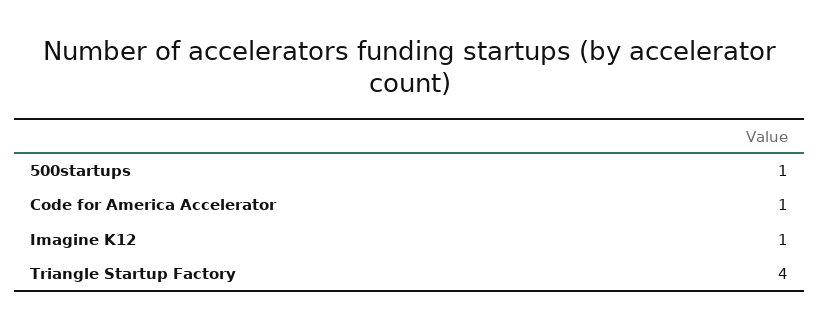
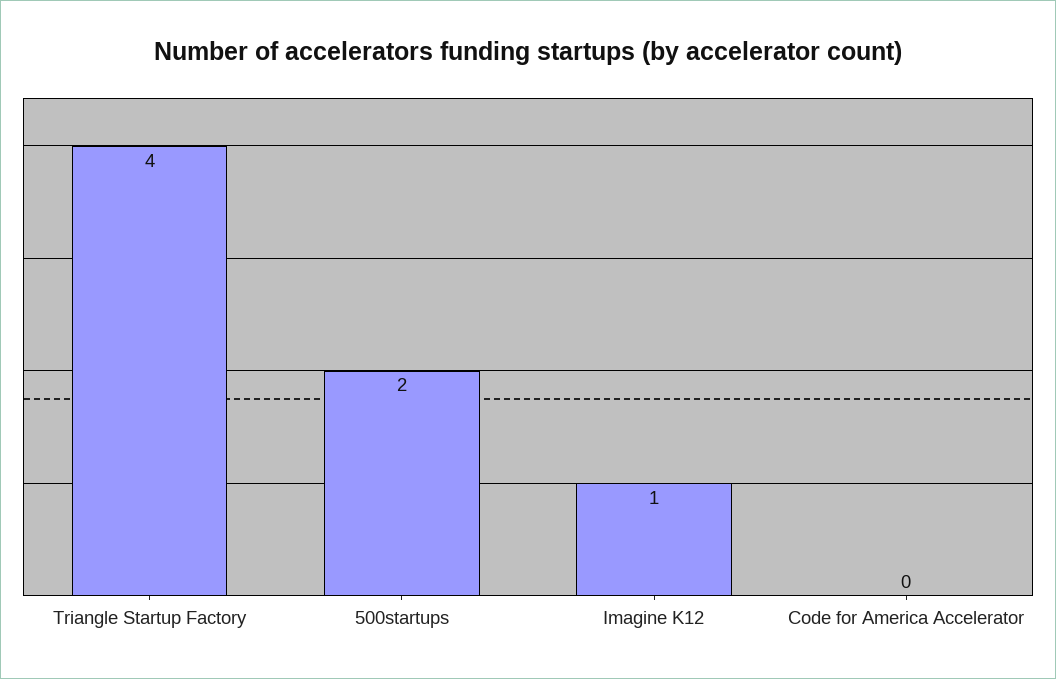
  {
-   "500startups": 1,
+   "500startups": 2,
-   "Code for America Accelerator": 1,
+   "Code for America Accelerator": 0,
    "Imagine K12": 1,
    "Triangle Startup Factory": 4
  }

